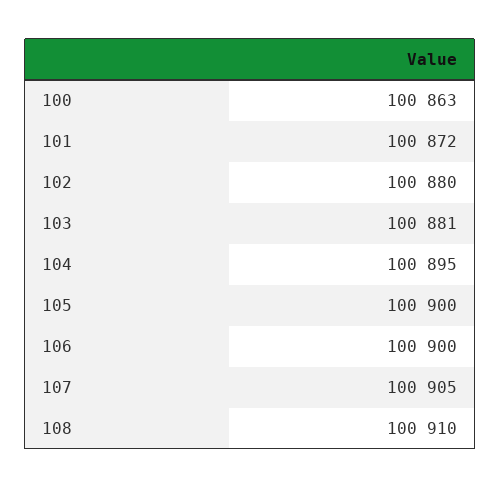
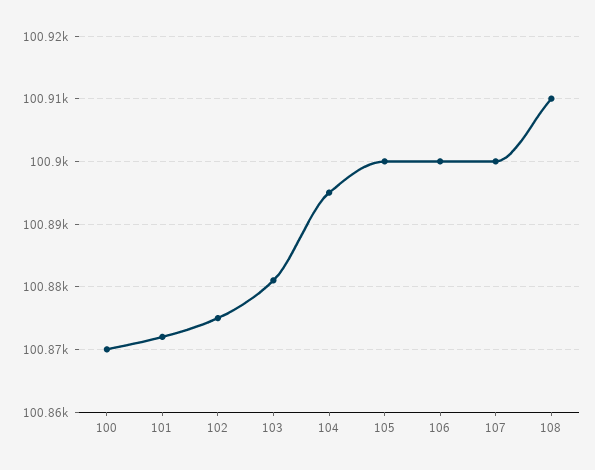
  {
-   "100": 100863,
+   "100": 100870,
    "101": 100872,
-   "102": 100880,
+   "102": 100875,
    "103": 100881,
    "104": 100895,
    "105": 100900,
    "106": 100900,
-   "107": 100905,
+   "107": 100900,
    "108": 100910
  }

